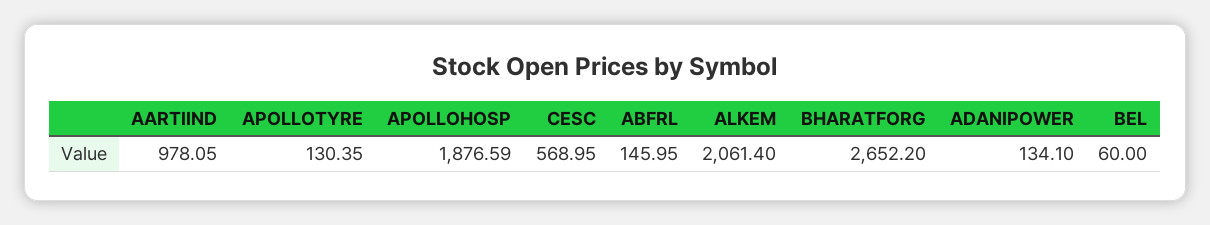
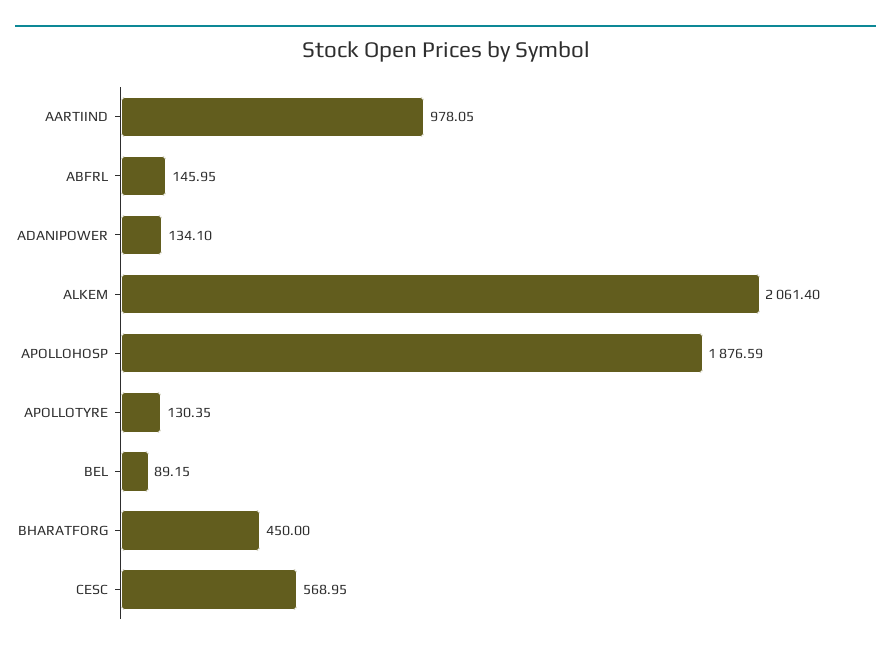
  {
    "AARTIIND": 978.05,
    "APOLLOTYRE": 130.35,
    "APOLLOHOSP": 1876.59,
    "CESC": 568.95,
    "ABFRL": 145.95,
    "ALKEM": 2061.4,
-   "BHARATFORG": 2652.2,
+   "BHARATFORG": 450,
    "ADANIPOWER": 134.1,
-   "BEL": 60
+   "BEL": 89.15
  }

